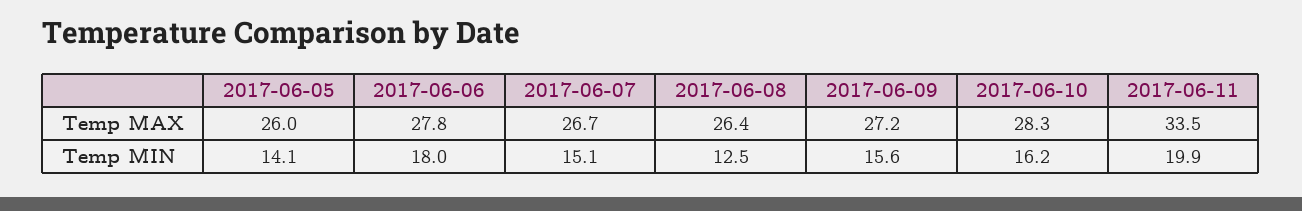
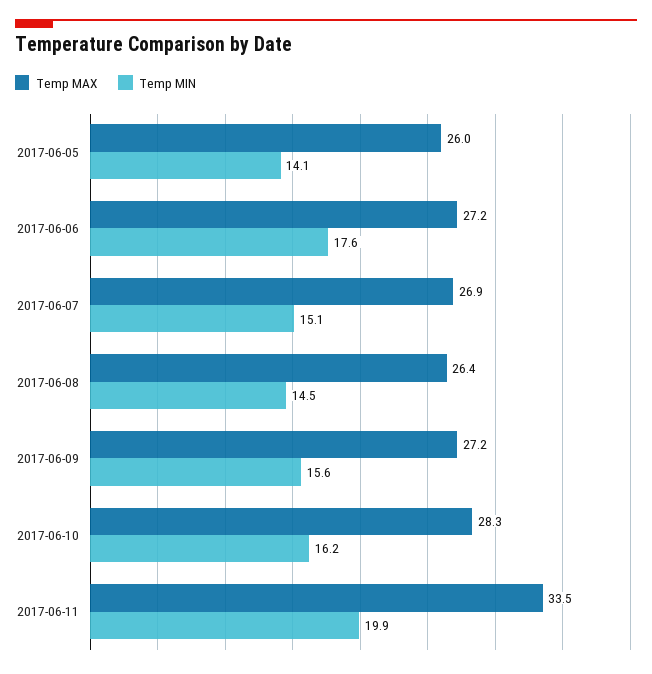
  {
    "Temp MAX": {
      "2017-06-05": 26,
-     "2017-06-06": 27.8,
+     "2017-06-06": 27.2,
-     "2017-06-07": 26.7,
+     "2017-06-07": 26.9,
      "2017-06-08": 26.4,
      "2017-06-09": 27.2,
      "2017-06-10": 28.3,
      "2017-06-11": 33.5
    },
    "Temp MIN": {
      "2017-06-05": 14.1,
-     "2017-06-06": 18,
+     "2017-06-06": 17.6,
      "2017-06-07": 15.1,
-     "2017-06-08": 12.5,
+     "2017-06-08": 14.5,
      "2017-06-09": 15.6,
      "2017-06-10": 16.2,
      "2017-06-11": 19.9
    }
  }

